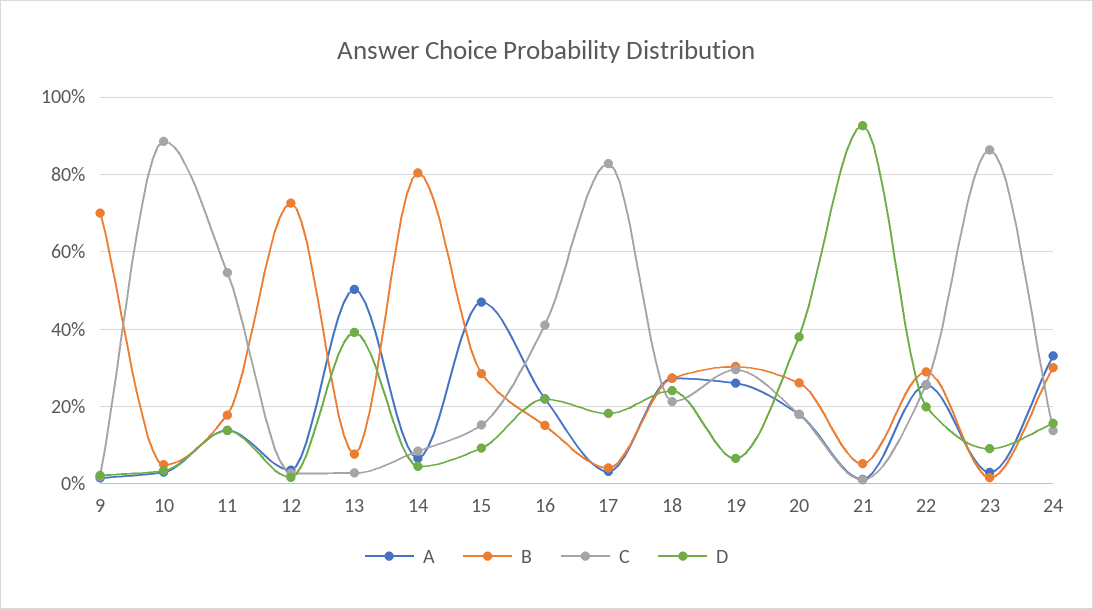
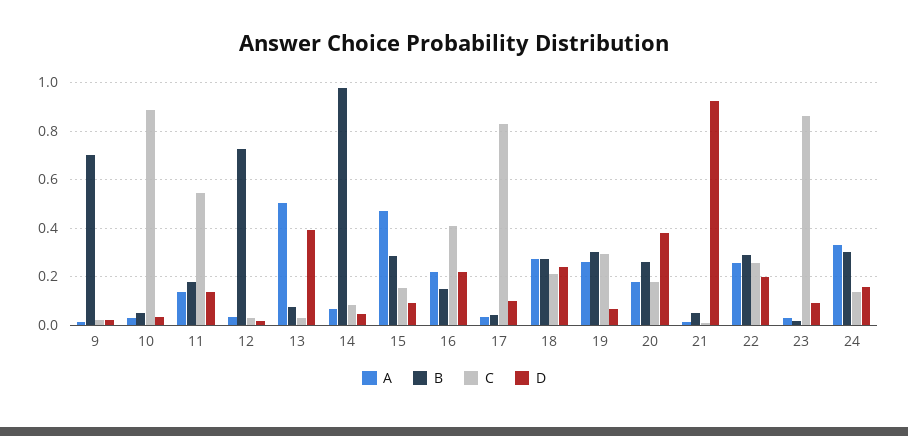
  {
    "A": {
      "9": 0.02,
      "10": 0.04,
      "11": 0.14,
      "12": 0.04,
      "13": 0.5,
      "14": 0.06,
      "15": 0.46,
      "16": 0.22,
      "17": 0.04,
      "18": 0.28,
      "19": 0.26,
      "20": 0.18,
      "21": 0.02,
      "22": 0.26,
      "23": 0.02,
      "24": 0.34
    },
    "B": {
      "9": 0.7,
      "10": 0.06,
      "11": 0.18,
      "12": 0.72,
      "13": 0.08,
-     "14": 0.8,
+     "14": 0.975,
      "15": 0.28,
      "16": 0.16,
      "17": 0.04,
      "18": 0.28,
      "19": 0.3,
      "20": 0.26,
      "21": 0.06,
      "22": 0.28,
      "23": 0.02,
      "24": 0.3
    },
    "C": {
      "9": 0.02,
      "10": 0.88,
      "11": 0.54,
      "12": 0.02,
      "13": 0.02,
      "14": 0.08,
      "15": 0.16,
      "16": 0.42,
      "17": 0.82,
      "18": 0.22,
      "19": 0.3,
      "20": 0.18,
      "21": 0.02,
      "22": 0.26,
      "23": 0.86,
      "24": 0.14
    },
    "D": {
      "9": 0.02,
      "10": 0.04,
      "11": 0.14,
      "12": 0.02,
      "13": 0.4,
      "14": 0.04,
      "15": 0.1,
      "16": 0.22,
-     "17": 0.18,
+     "17": 0.1,
      "18": 0.24,
      "19": 0.06,
      "20": 0.38,
      "21": 0.92,
      "22": 0.2,
      "23": 0.1,
      "24": 0.16
    }
  }

